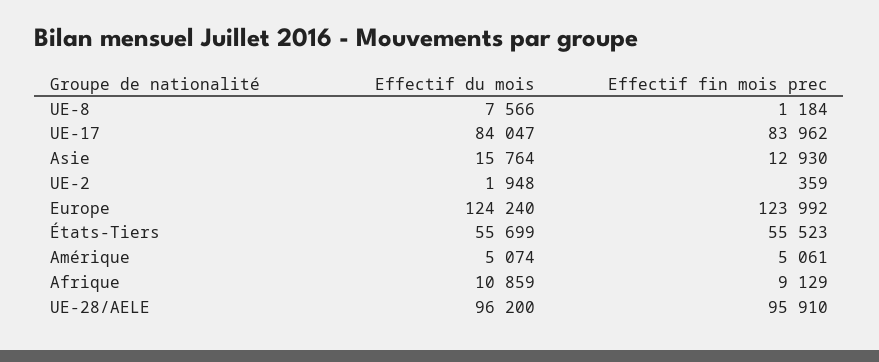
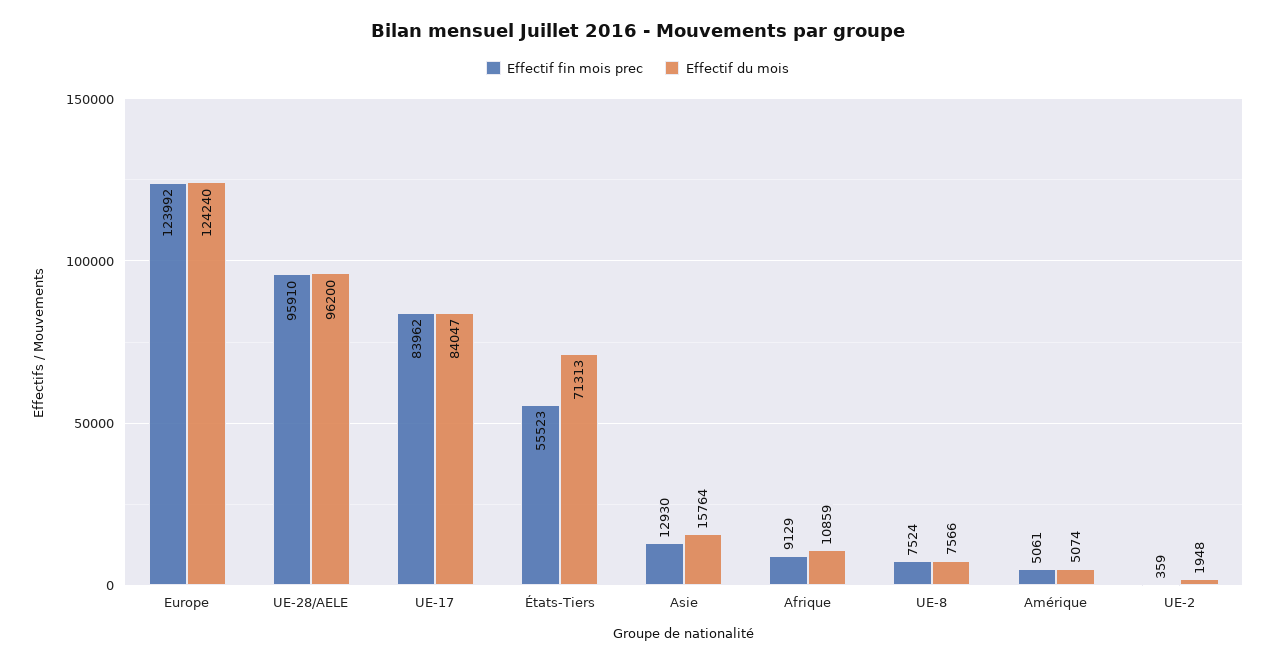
  {
    "Effectif du mois": {
      "UE-8": 7566,
      "UE-17": 84047,
      "Asie": 15764,
      "UE-2": 1948,
      "Europe": 124240,
-     "États-Tiers": 55699,
+     "États-Tiers": 71313,
      "Amérique": 5074,
      "Afrique": 10859,
      "UE-28/AELE": 96200
    },
    "Effectif fin mois prec": {
-     "UE-8": 1184,
+     "UE-8": 7524,
      "UE-17": 83962,
      "Asie": 12930,
      "UE-2": 359,
      "Europe": 123992,
      "États-Tiers": 55523,
      "Amérique": 5061,
      "Afrique": 9129,
      "UE-28/AELE": 95910
    }
  }

